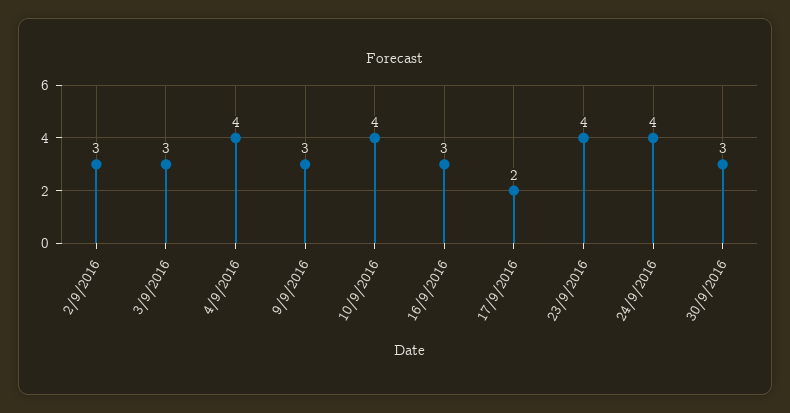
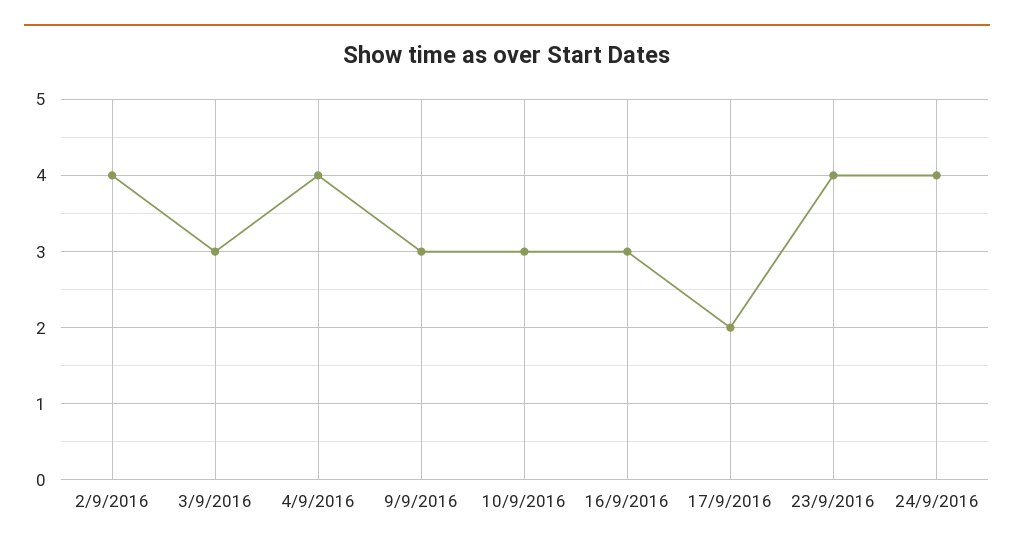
  {
-   "2/9/2016": 3,
+   "2/9/2016": 4,
    "3/9/2016": 3,
    "4/9/2016": 4,
    "9/9/2016": 3,
-   "10/9/2016": 4,
+   "10/9/2016": 3,
    "16/9/2016": 3,
    "17/9/2016": 2,
    "23/9/2016": 4,
-   "24/9/2016": 4,
+   "24/9/2016": 4
-   "30/9/2016": 3
  }

